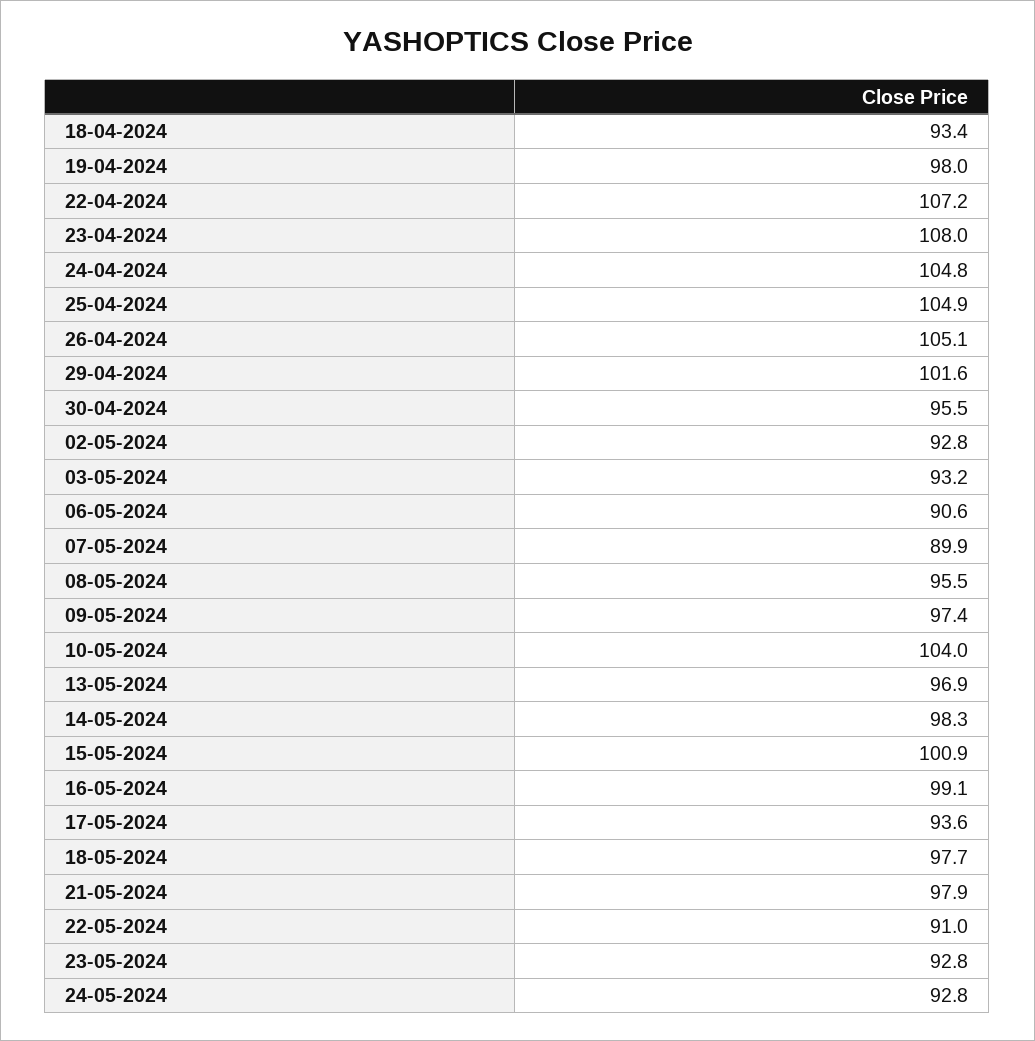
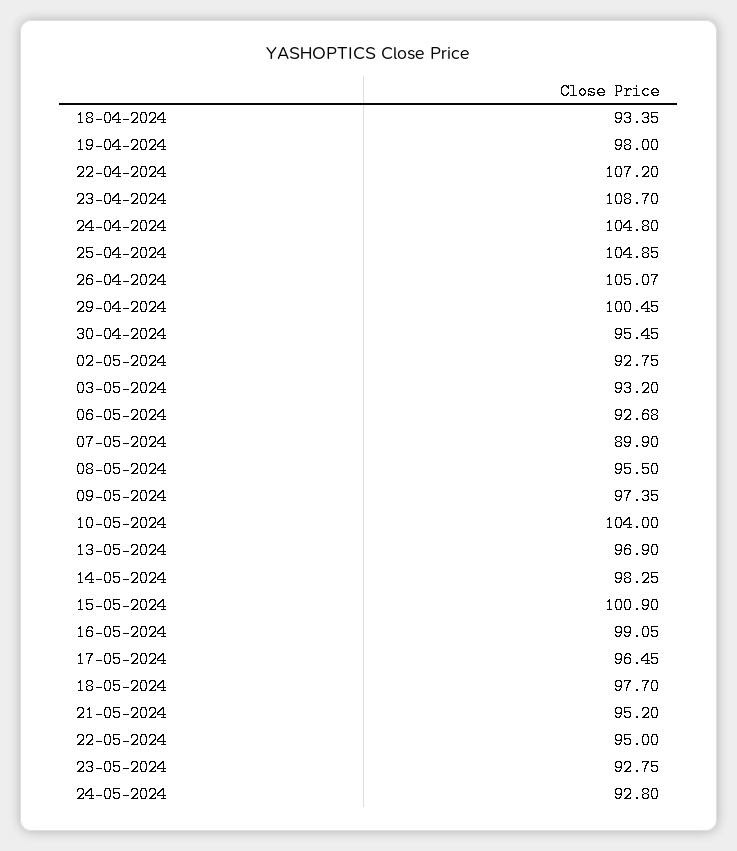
  {
    "18-04-2024": 93.35,
    "19-04-2024": 98,
    "22-04-2024": 107.2,
-   "23-04-2024": 108,
+   "23-04-2024": 108.7,
    "24-04-2024": 104.8,
    "25-04-2024": 104.85,
    "26-04-2024": 105.07,
-   "29-04-2024": 101.6,
+   "29-04-2024": 100.45,
    "30-04-2024": 95.45,
    "02-05-2024": 92.75,
    "03-05-2024": 93.2,
-   "06-05-2024": 90.6,
+   "06-05-2024": 92.68,
    "07-05-2024": 89.9,
    "08-05-2024": 95.5,
    "09-05-2024": 97.35,
    "10-05-2024": 104,
    "13-05-2024": 96.9,
    "14-05-2024": 98.25,
    "15-05-2024": 100.9,
    "16-05-2024": 99.05,
-   "17-05-2024": 93.6,
+   "17-05-2024": 96.45,
    "18-05-2024": 97.7,
-   "21-05-2024": 97.9,
+   "21-05-2024": 95.2,
-   "22-05-2024": 91,
+   "22-05-2024": 95,
    "23-05-2024": 92.75,
    "24-05-2024": 92.8
  }

